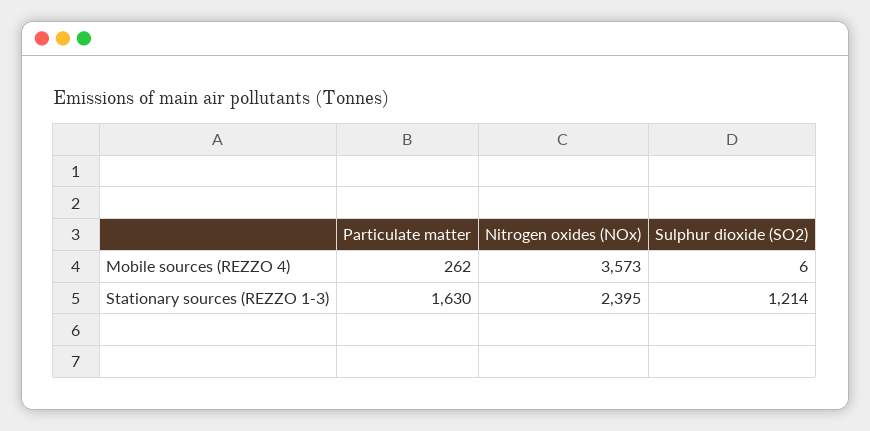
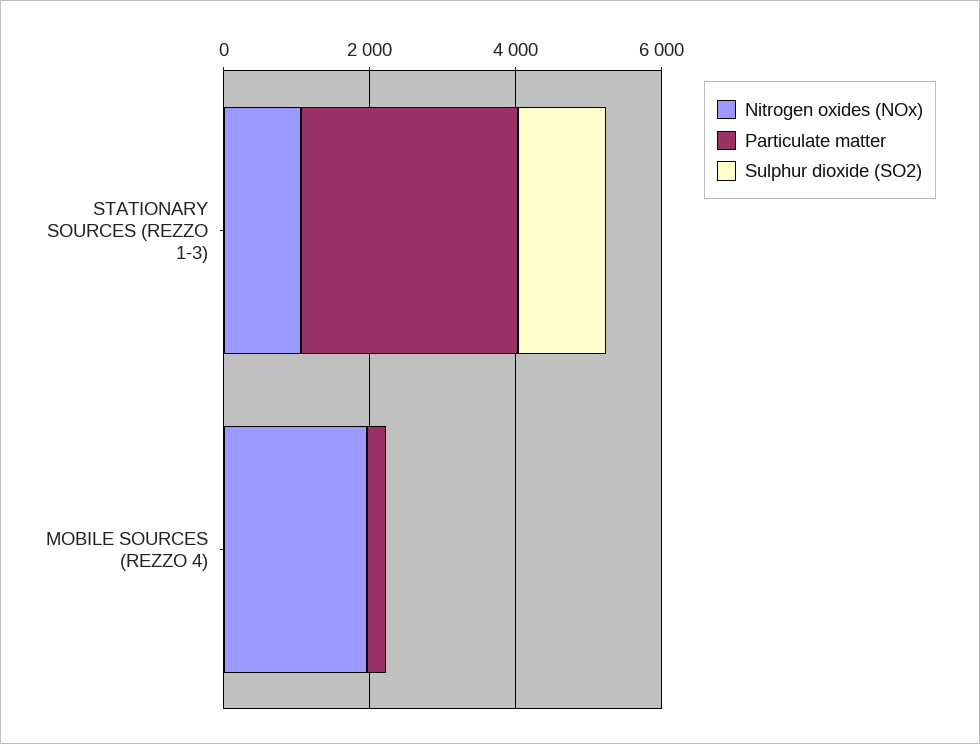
  {
    "Particulate matter": {
      "Mobile sources (REZZO 4)": 262,
-     "Stationary sources (REZZO 1-3)": 1630
+     "Stationary sources (REZZO 1-3)": 3000
    },
    "Nitrogen oxides (NOx)": {
-     "Mobile sources (REZZO 4)": 3573,
+     "Mobile sources (REZZO 4)": 2000,
-     "Stationary sources (REZZO 1-3)": 2395
+     "Stationary sources (REZZO 1-3)": 1000
    },
    "Sulphur dioxide (SO2)": {
      "Mobile sources (REZZO 4)": 6,
      "Stationary sources (REZZO 1-3)": 1214
    }
  }

